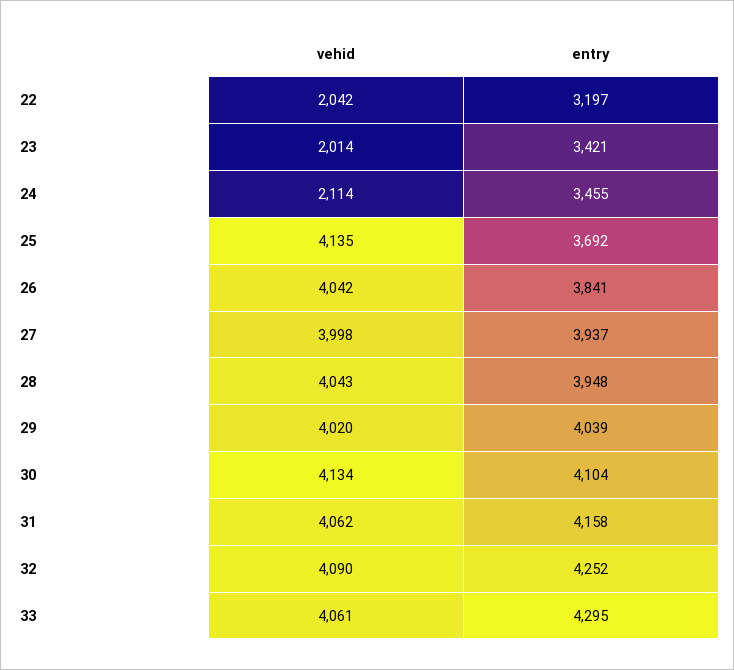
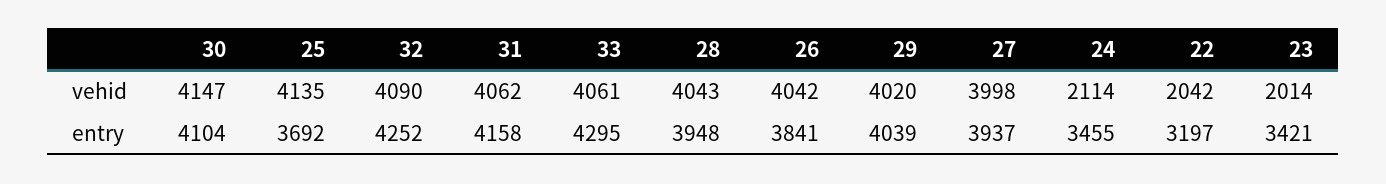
  {
    "vehid": {
      "22": 2042,
      "23": 2014,
      "24": 2114,
      "25": 4135,
      "26": 4042,
      "27": 3998,
      "28": 4043,
      "29": 4020,
-     "30": 4134,
+     "30": 4147,
      "31": 4062,
      "32": 4090,
      "33": 4061
    },
    "entry": {
      "22": 3197,
      "23": 3421,
      "24": 3455,
      "25": 3692,
      "26": 3841,
      "27": 3937,
      "28": 3948,
      "29": 4039,
      "30": 4104,
      "31": 4158,
      "32": 4252,
      "33": 4295
    }
  }

